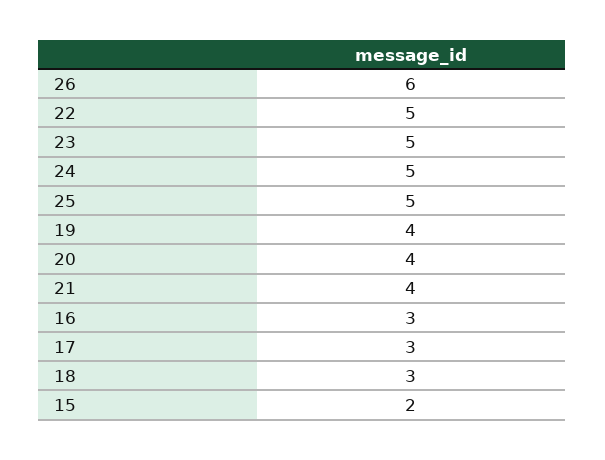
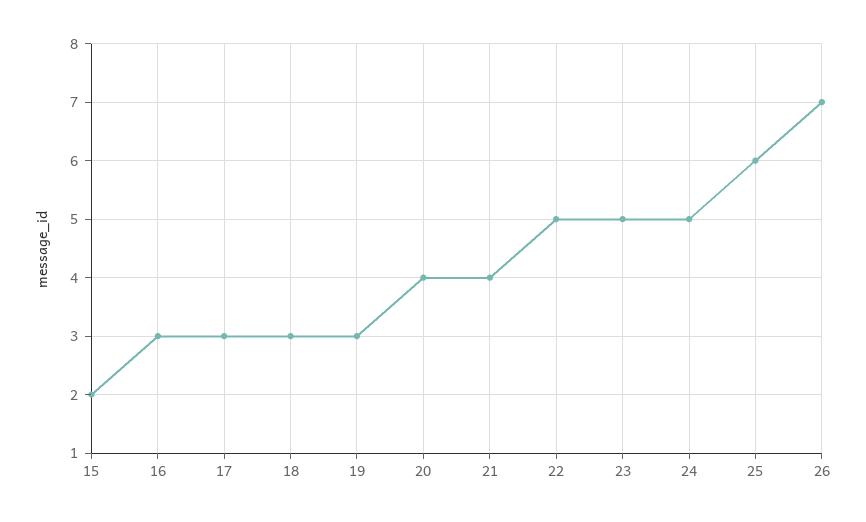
  {
-   "26": 6,
+   "26": 7,
    "22": 5,
    "23": 5,
    "24": 5,
-   "25": 5,
+   "25": 6,
-   "19": 4,
+   "19": 3,
    "20": 4,
    "21": 4,
    "16": 3,
    "17": 3,
    "18": 3,
    "15": 2
  }

